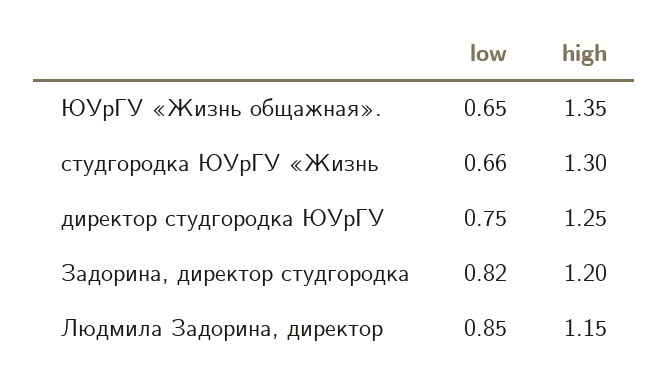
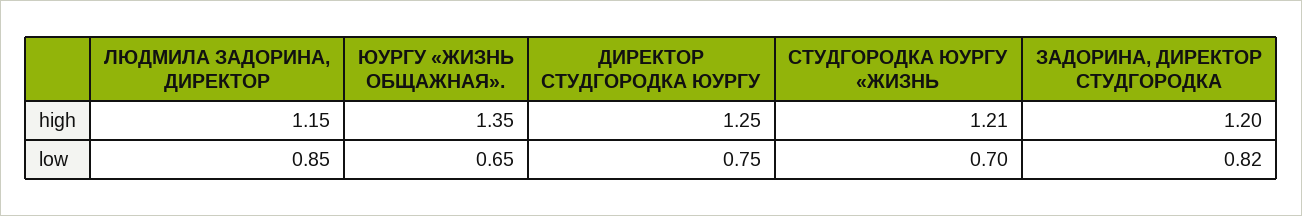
  {
    "low": {
      "ЮУрГУ «Жизнь общажная».": 0.65,
-     "студгородка ЮУрГУ «Жизнь": 0.66,
+     "студгородка ЮУрГУ «Жизнь": 0.7,
      "директор студгородка ЮУрГУ": 0.75,
      "Задорина, директор студгородка": 0.82,
      "Людмила Задорина, директор": 0.85
    },
    "high": {
      "ЮУрГУ «Жизнь общажная».": 1.35,
-     "студгородка ЮУрГУ «Жизнь": 1.3,
+     "студгородка ЮУрГУ «Жизнь": 1.21,
      "директор студгородка ЮУрГУ": 1.25,
      "Задорина, директор студгородка": 1.2,
      "Людмила Задорина, директор": 1.15
    }
  }

